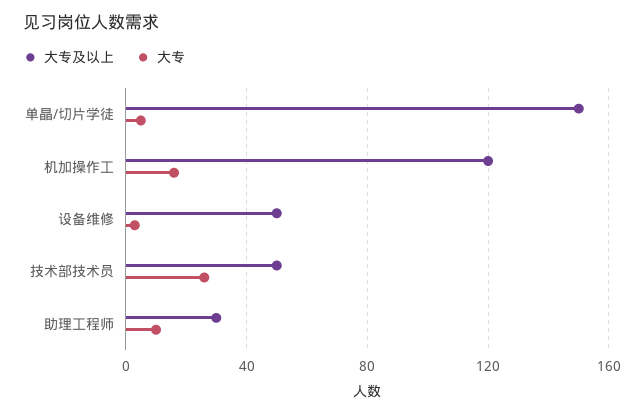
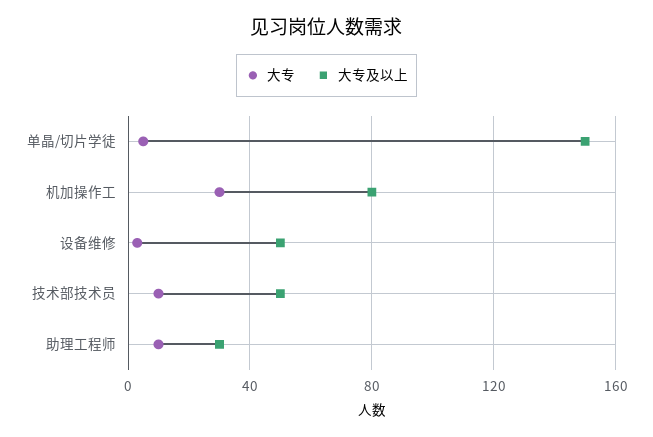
  {
    "大专及以上": {
      "单晶/切片学徒": 150,
-     "机加操作工": 120,
+     "机加操作工": 80,
      "设备维修": 50,
      "技术部技术员": 50,
      "助理工程师": 30
    },
    "大专": {
      "单晶/切片学徒": 5,
-     "机加操作工": 15,
+     "机加操作工": 30,
      "设备维修": 5,
-     "技术部技术员": 25,
+     "技术部技术员": 10,
      "助理工程师": 10
    }
  }

